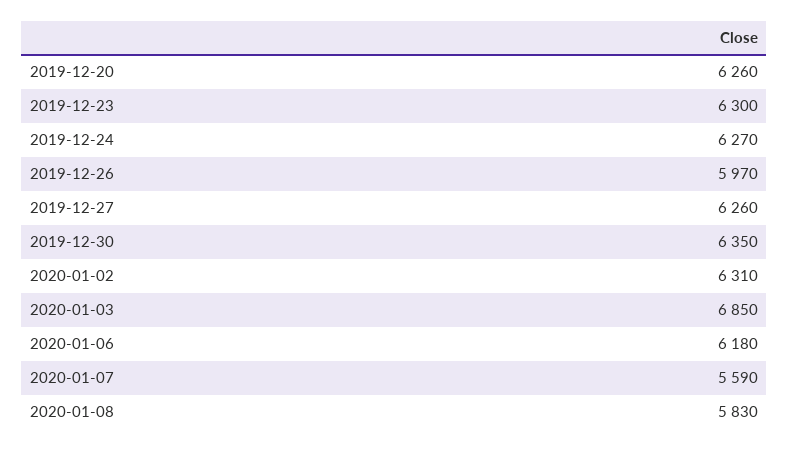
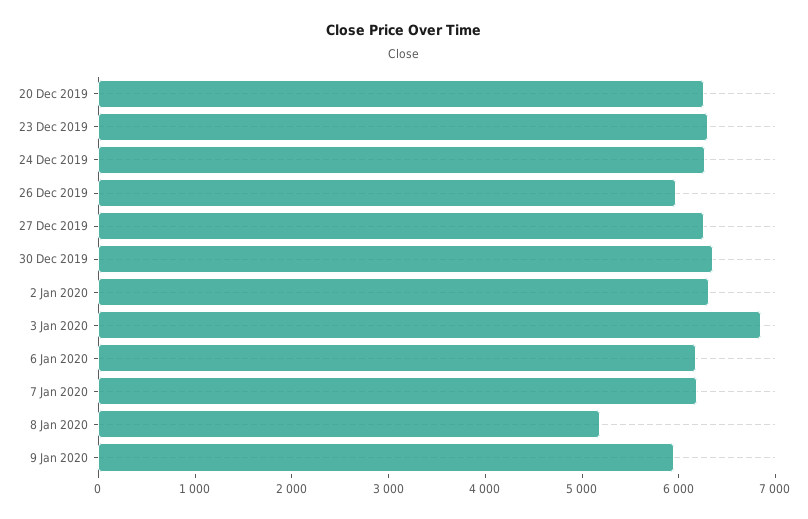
  {
    "2019-12-20": 6260,
    "2019-12-23": 6300,
    "2019-12-24": 6270,
    "2019-12-26": 5970,
    "2019-12-27": 6260,
    "2019-12-30": 6350,
    "2020-01-02": 6310,
    "2020-01-03": 6850,
    "2020-01-06": 6180,
-   "2020-01-07": 5590,
+   "2020-01-07": 6200,
-   "2020-01-08": 5830
+   "2020-01-08": 5200,
+   "9 Jan 2020": 6000
  }

